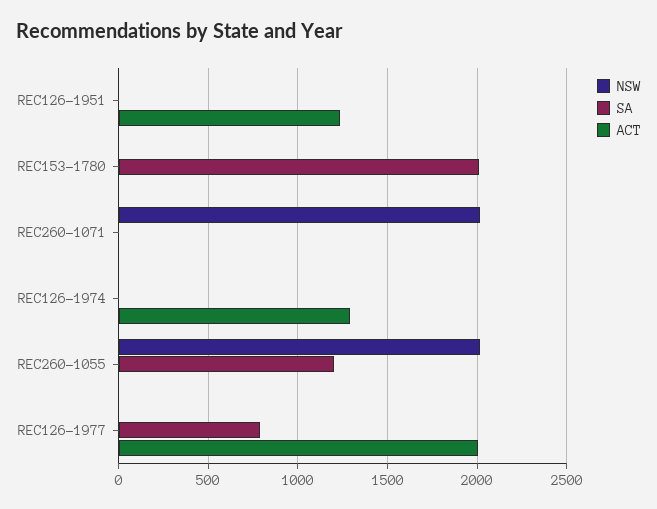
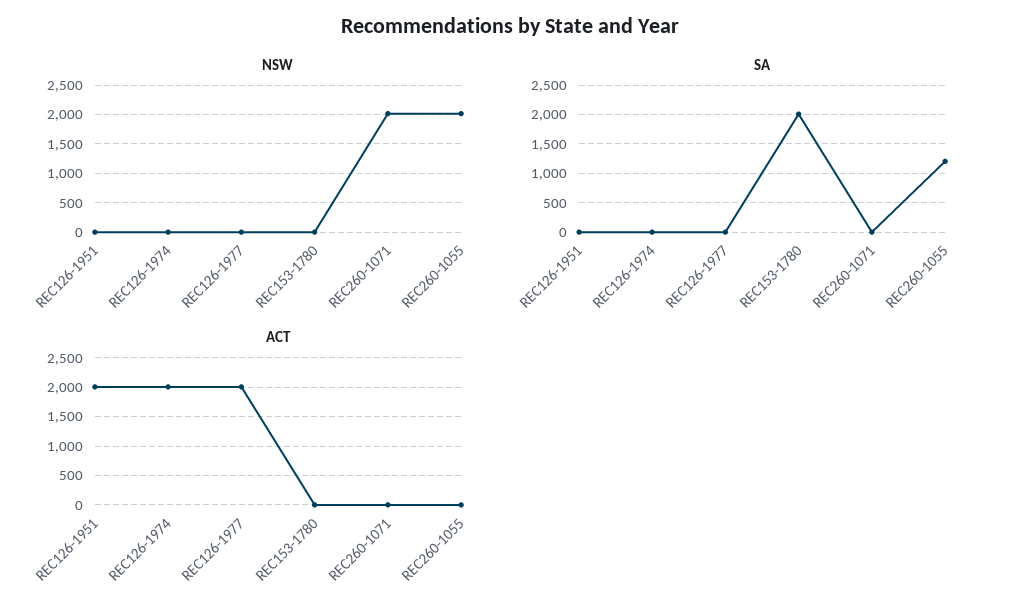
  {
    "NSW": {
      "REC126-1951": 0,
      "REC153-1780": 0,
      "REC260-1071": 2000,
      "REC126-1974": 0,
      "REC260-1055": 2000,
      "REC126-1977": 0
    },
    "SA": {
      "REC126-1951": 0,
      "REC153-1780": 2000,
      "REC260-1071": 0,
      "REC126-1974": 0,
      "REC260-1055": 1200,
-     "REC126-1977": 800
+     "REC126-1977": 0
    },
    "ACT": {
-     "REC126-1951": 1250,
+     "REC126-1951": 2000,
      "REC153-1780": 0,
      "REC260-1071": 0,
-     "REC126-1974": 1300,
+     "REC126-1974": 2000,
      "REC260-1055": 0,
      "REC126-1977": 2000
    }
  }

